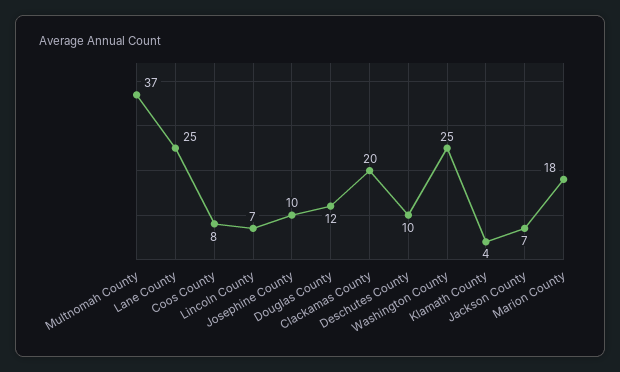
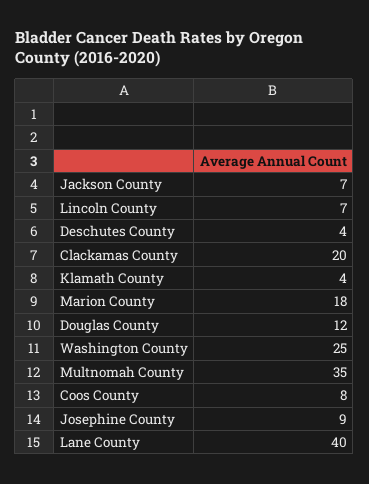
  {
-   "Multnomah County": 37,
+   "Multnomah County": 35,
-   "Lane County": 25,
+   "Lane County": 40,
    "Coos County": 8,
    "Lincoln County": 7,
-   "Josephine County": 10,
+   "Josephine County": 9,
    "Douglas County": 12,
    "Clackamas County": 20,
-   "Deschutes County": 10,
+   "Deschutes County": 4,
    "Washington County": 25,
    "Klamath County": 4,
    "Jackson County": 7,
    "Marion County": 18
  }

